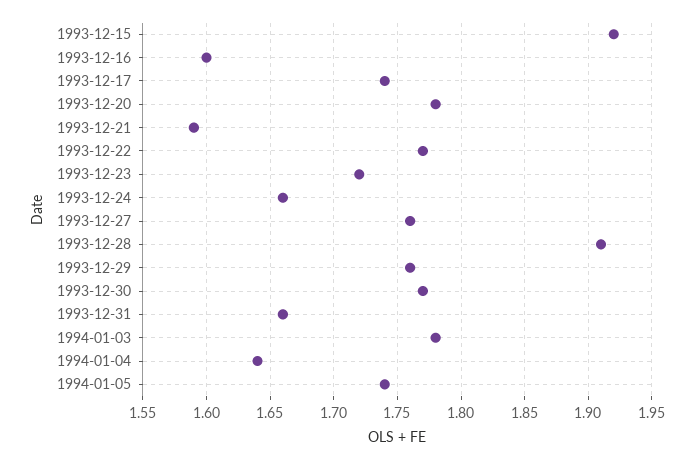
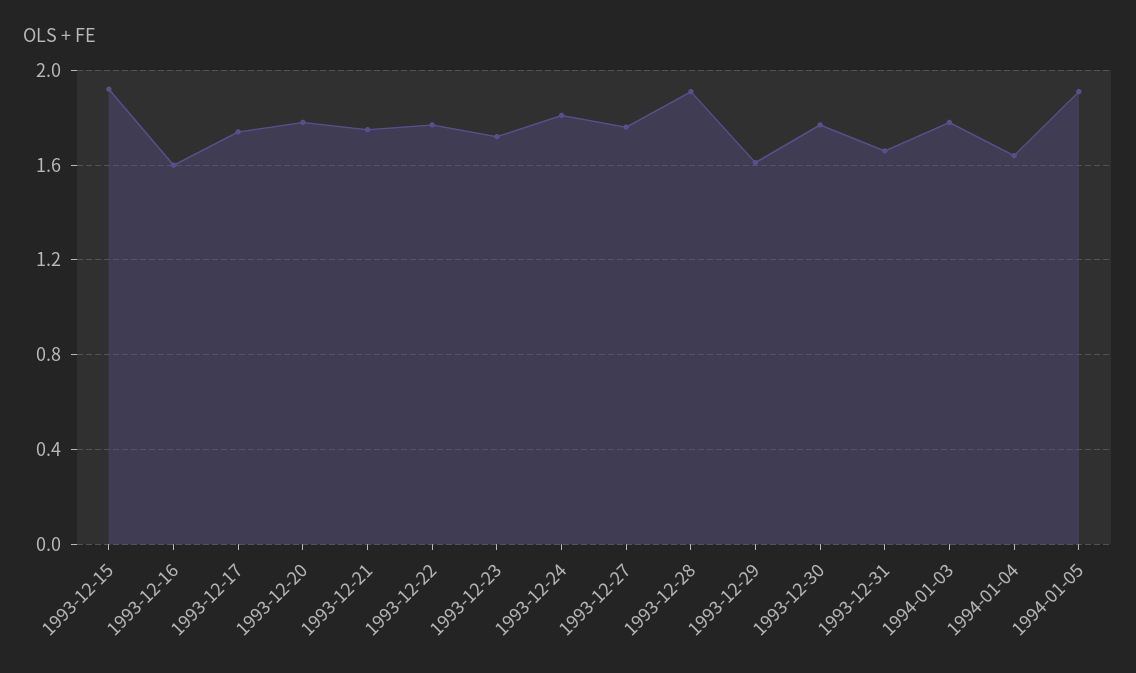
  {
    "1993-12-15": 1.92,
    "1993-12-16": 1.6,
    "1993-12-17": 1.74,
    "1993-12-20": 1.78,
-   "1993-12-21": 1.59,
+   "1993-12-21": 1.75,
    "1993-12-22": 1.77,
    "1993-12-23": 1.72,
-   "1993-12-24": 1.66,
+   "1993-12-24": 1.8,
    "1993-12-27": 1.76,
    "1993-12-28": 1.91,
-   "1993-12-29": 1.76,
+   "1993-12-29": 1.6,
    "1993-12-30": 1.77,
    "1993-12-31": 1.66,
    "1994-01-03": 1.78,
    "1994-01-04": 1.64,
-   "1994-01-05": 1.74
+   "1994-01-05": 1.9
  }

